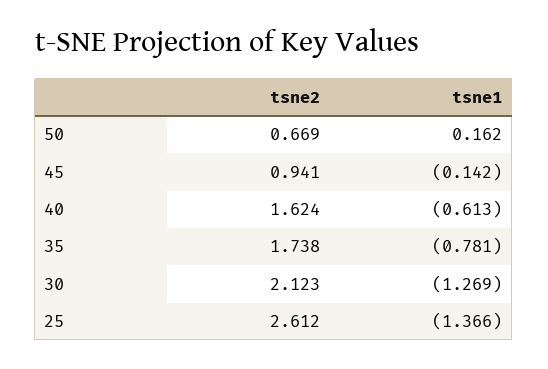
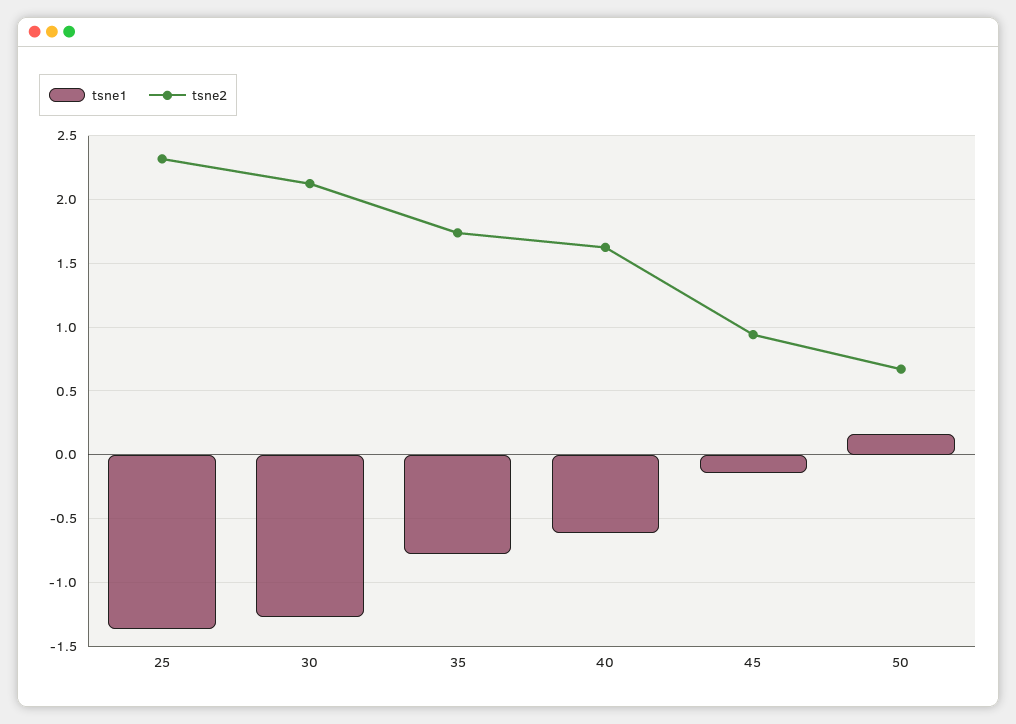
  {
    "tsne2": {
      "50": 0.669,
      "45": 0.941,
      "40": 1.624,
      "35": 1.738,
      "30": 2.123,
-     "25": 2.612
+     "25": 2.3
    },
    "tsne1": {
      "50": 0.162,
      "45": -0.142,
      "40": -0.613,
      "35": -0.781,
      "30": -1.269,
      "25": -1.366
    }
  }

